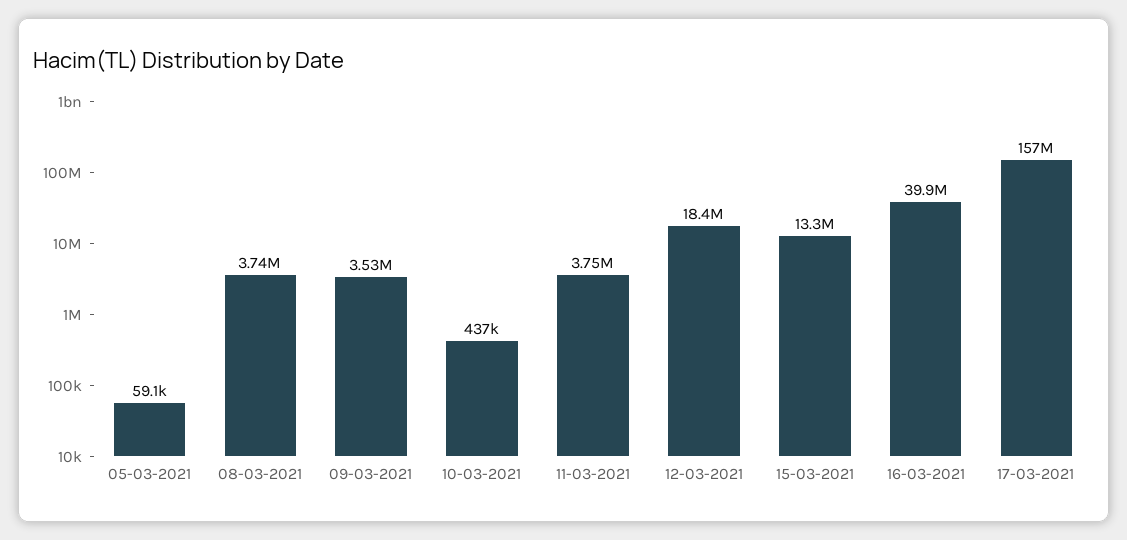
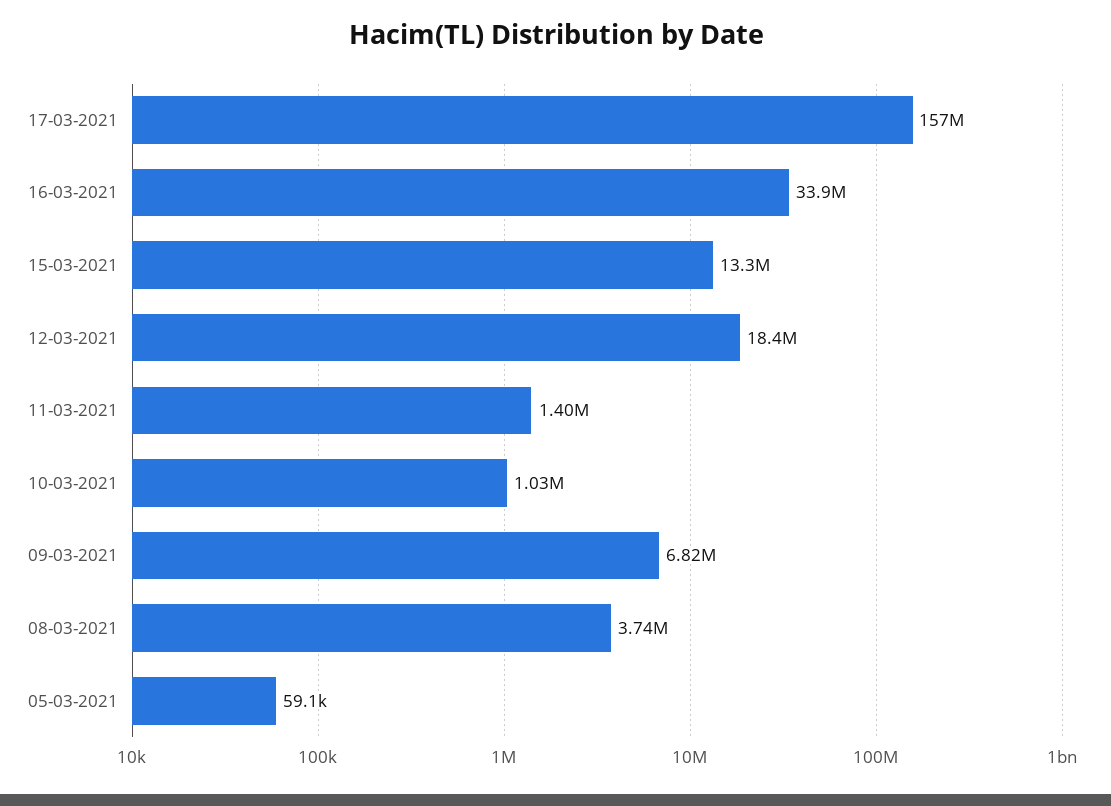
  {
    "05-03-2021": 59100,
    "08-03-2021": 3740000,
-   "09-03-2021": 3530000,
+   "09-03-2021": 6820000,
-   "10-03-2021": 437000,
+   "10-03-2021": 1030000,
-   "11-03-2021": 3750000,
+   "11-03-2021": 1400000,
    "12-03-2021": 18400000,
    "15-03-2021": 13300000,
-   "16-03-2021": 39900000,
+   "16-03-2021": 33900000,
    "17-03-2021": 157000000
  }

